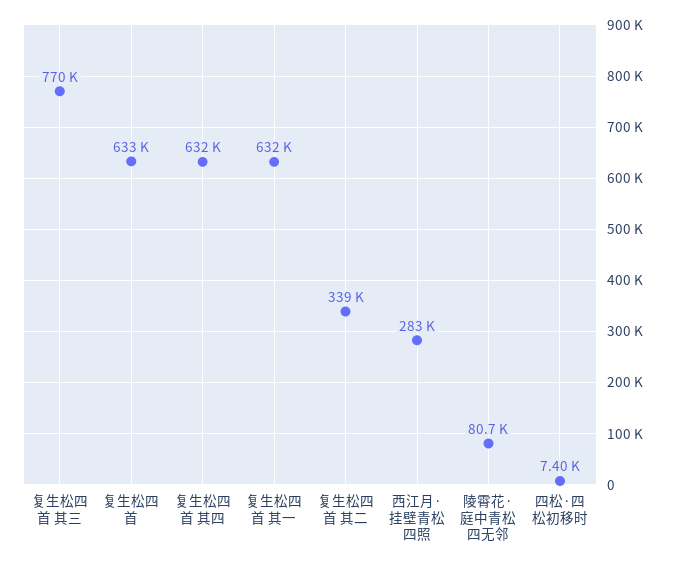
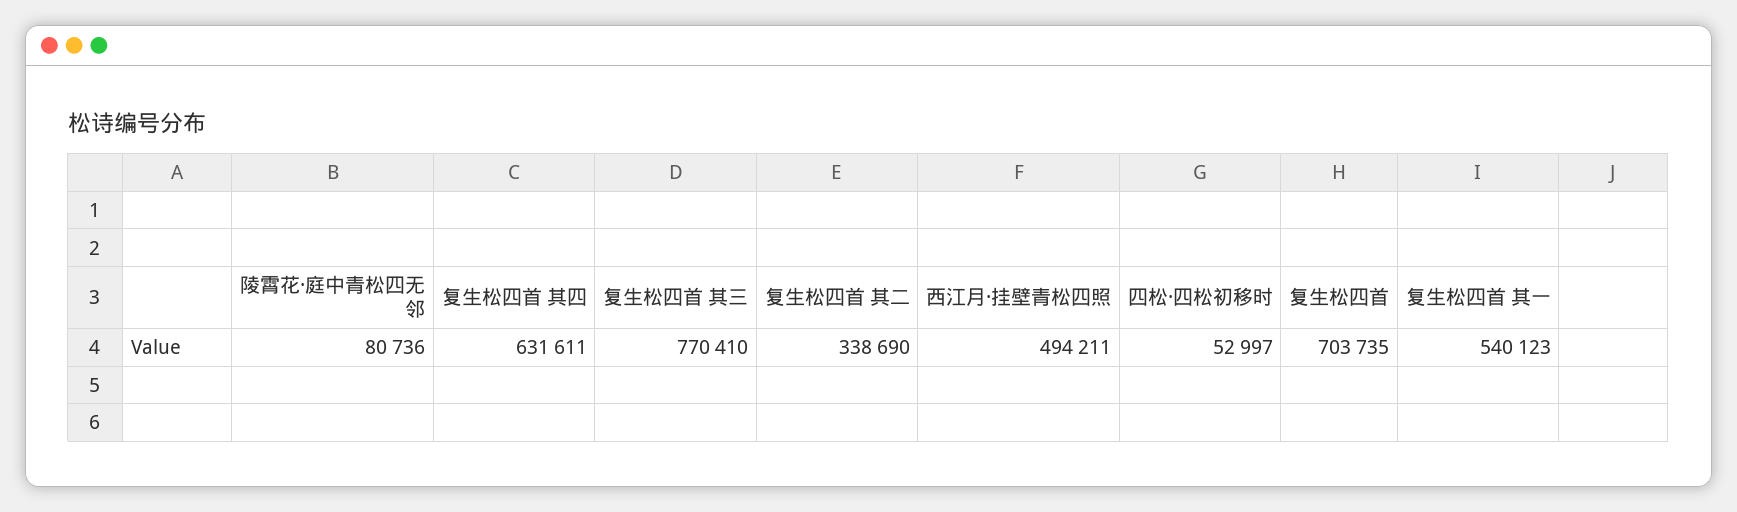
  {
    "复生松四首 其三": 770410,
-   "复生松四首": 633000,
+   "复生松四首": 703735,
    "复生松四首 其四": 631611,
-   "复生松四首 其一": 632000,
+   "复生松四首 其一": 540123,
    "复生松四首 其二": 338690,
-   "西江月·挂壁青松四照": 283000,
+   "西江月·挂壁青松四照": 494211,
    "陵霄花·庭中青松四无邻": 80736,
-   "四松·四松初移时": 7400
+   "四松·四松初移时": 52997
  }

